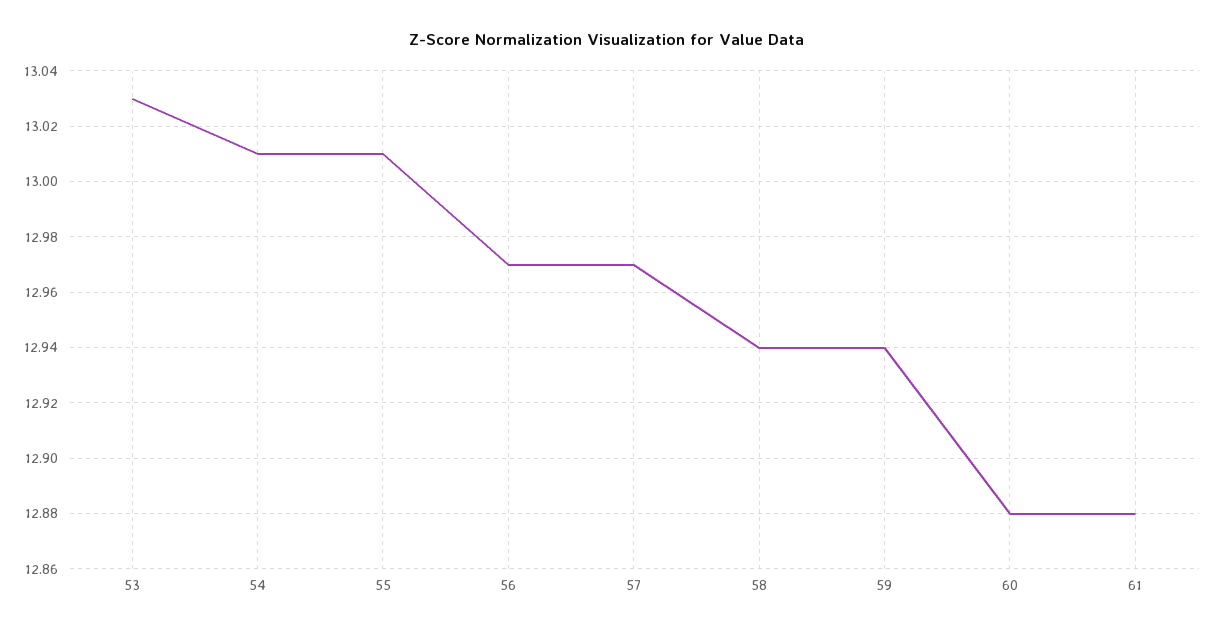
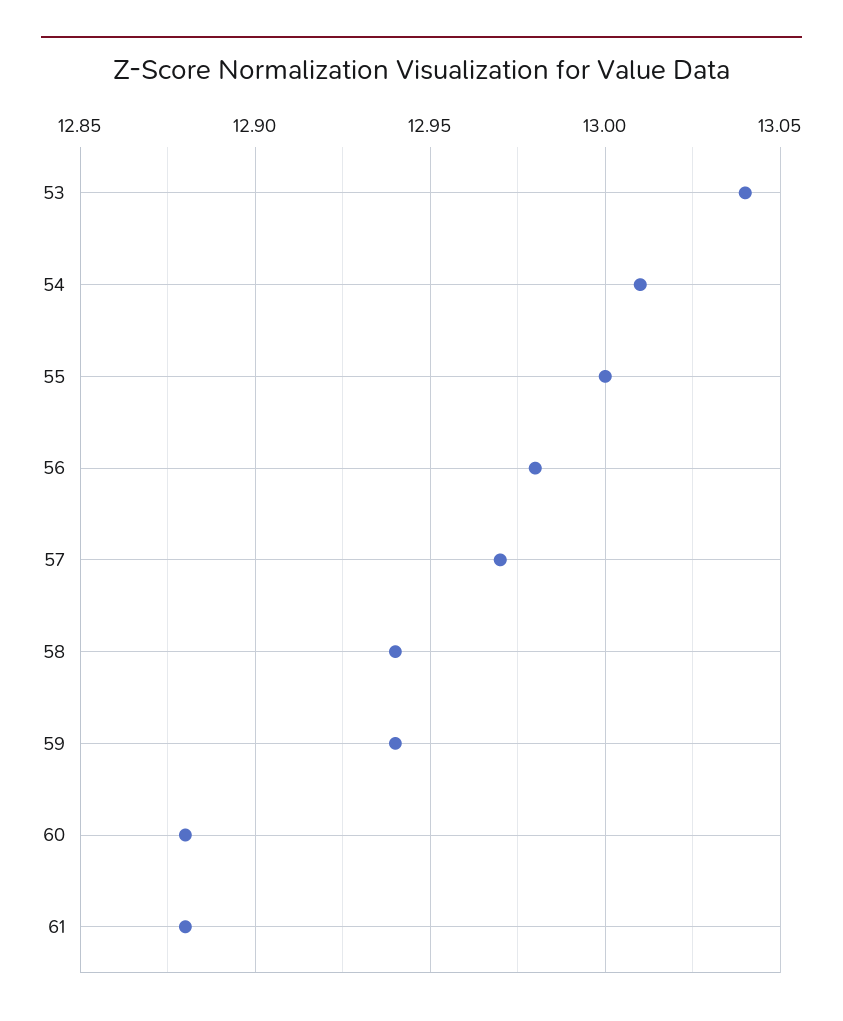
  {
-   "53": 13.03,
+   "53": 13.04,
    "54": 13.01,
-   "55": 13.01,
+   "55": 13,
-   "56": 12.97,
+   "56": 12.98,
    "57": 12.97,
    "58": 12.94,
    "59": 12.94,
    "60": 12.88,
    "61": 12.88
  }

